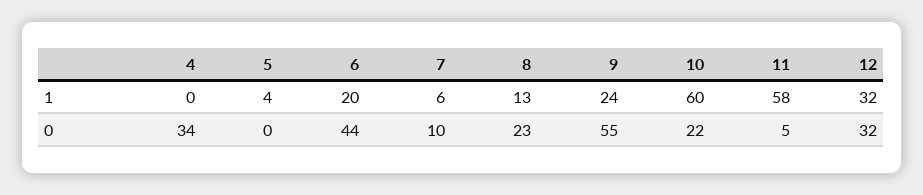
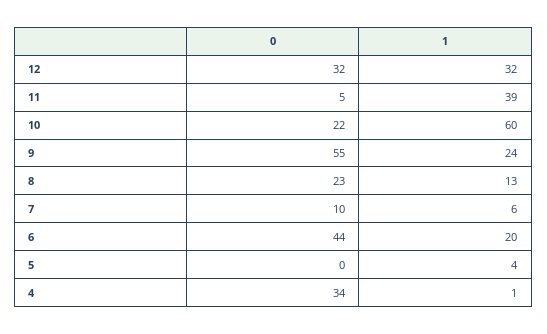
  {
    "4": {
-     "1": 0,
+     "1": 1,
      "0": 34
    },
    "5": {
      "1": 4,
      "0": 0
    },
    "6": {
      "1": 20,
      "0": 44
    },
    "7": {
      "1": 6,
      "0": 10
    },
    "8": {
      "1": 13,
      "0": 23
    },
    "9": {
      "1": 24,
      "0": 55
    },
    "10": {
      "1": 60,
      "0": 22
    },
    "11": {
-     "1": 58,
+     "1": 39,
      "0": 5
    },
    "12": {
      "1": 32,
      "0": 32
    }
  }

